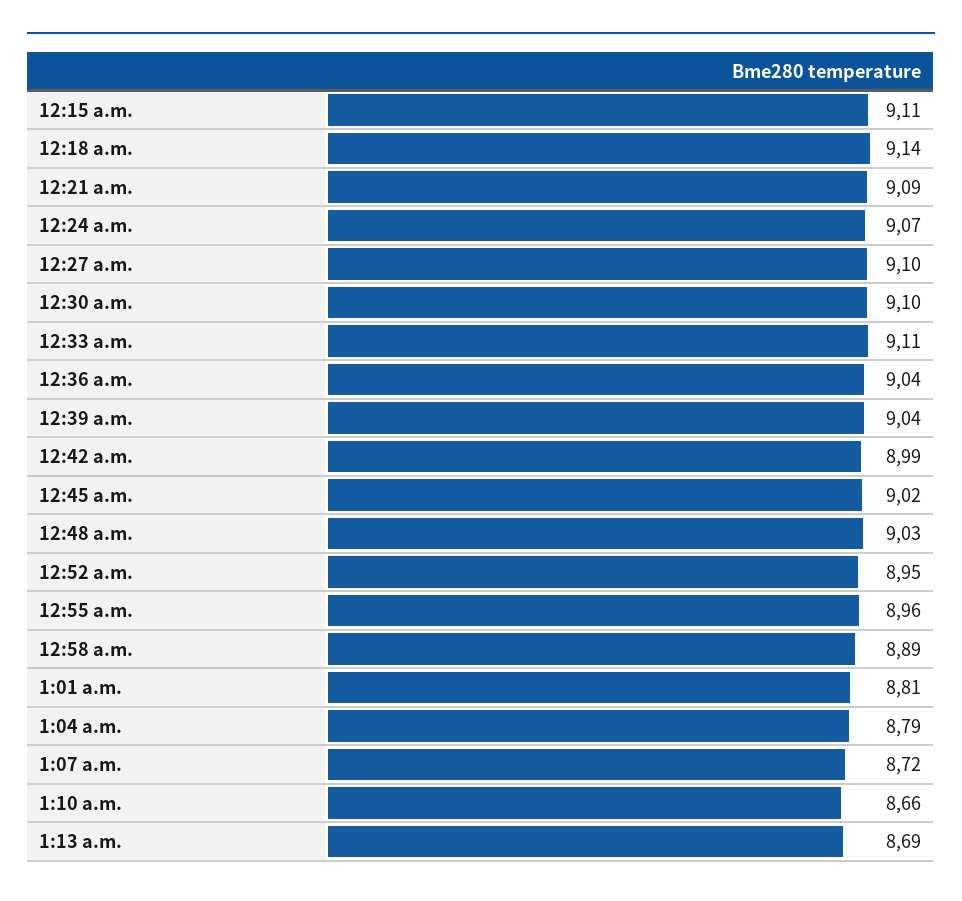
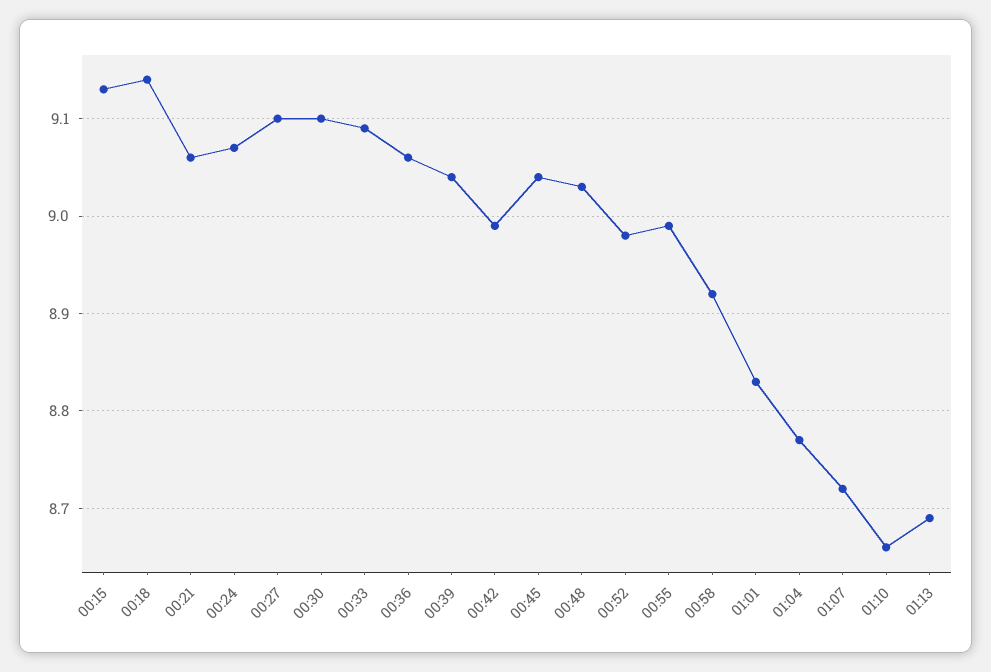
  {
-   "12:15 a.m.": 9.11,
+   "12:15 a.m.": 9.13,
    "12:18 a.m.": 9.14,
-   "12:21 a.m.": 9.09,
+   "12:21 a.m.": 9.06,
    "12:24 a.m.": 9.07,
    "12:27 a.m.": 9.1,
    "12:30 a.m.": 9.1,
-   "12:33 a.m.": 9.11,
+   "12:33 a.m.": 9.09,
-   "12:36 a.m.": 9.04,
+   "12:36 a.m.": 9.06,
    "12:39 a.m.": 9.04,
    "12:42 a.m.": 8.99,
-   "12:45 a.m.": 9.02,
+   "12:45 a.m.": 9.04,
    "12:48 a.m.": 9.03,
-   "12:52 a.m.": 8.95,
+   "12:52 a.m.": 8.98,
-   "12:55 a.m.": 8.96,
+   "12:55 a.m.": 8.99,
-   "12:58 a.m.": 8.89,
+   "12:58 a.m.": 8.92,
-   "1:01 a.m.": 8.81,
+   "1:01 a.m.": 8.83,
-   "1:04 a.m.": 8.79,
+   "1:04 a.m.": 8.77,
    "1:07 a.m.": 8.72,
    "1:10 a.m.": 8.66,
    "1:13 a.m.": 8.69
  }

